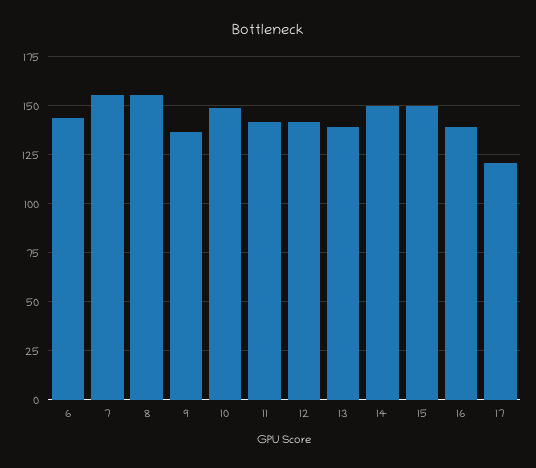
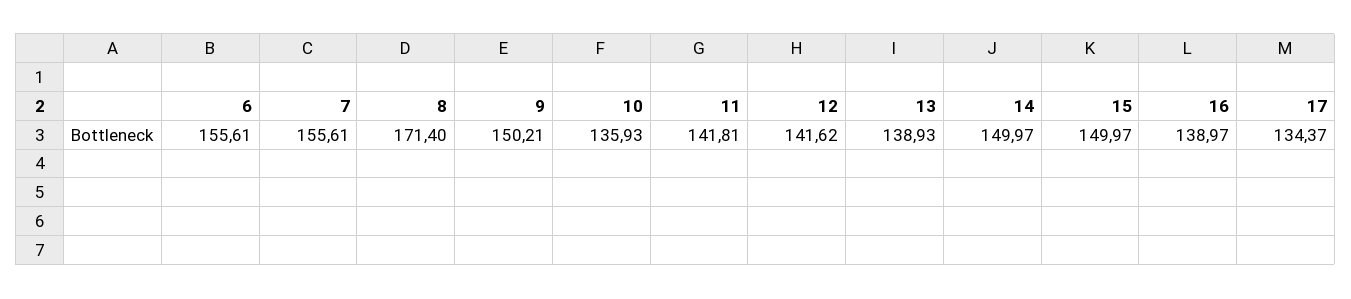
  {
-   "6": 145,
+   "6": 155.61,
    "7": 155.61,
-   "8": 155,
+   "8": 171.4,
-   "9": 135,
+   "9": 150.21,
-   "10": 150,
+   "10": 135.93,
    "11": 141.81,
    "12": 141.62,
    "13": 138.93,
    "14": 149.97,
    "15": 149.97,
    "16": 138.97,
-   "17": 120
+   "17": 134.37
  }

